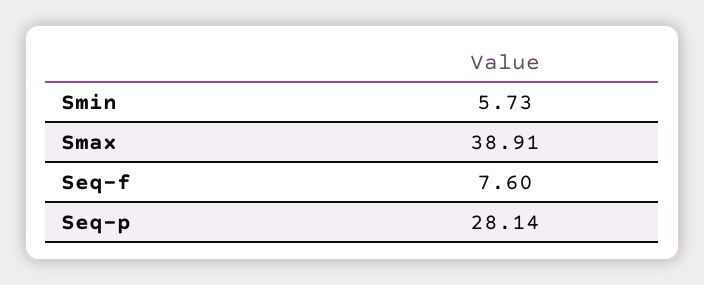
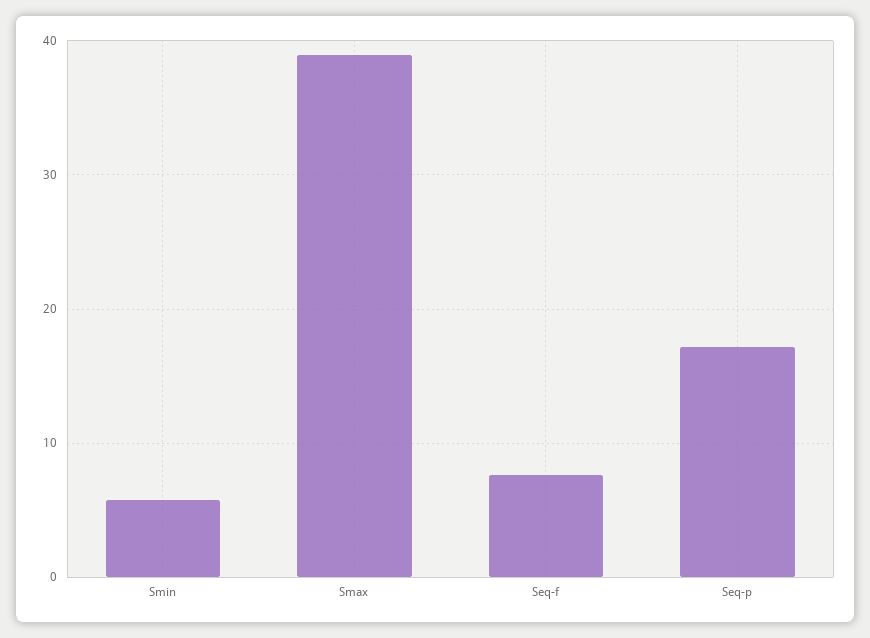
  {
    "Smin": 5.73,
    "Smax": 38.91,
    "Seq-f": 7.6,
-   "Seq-p": 28.14
+   "Seq-p": 17
  }

